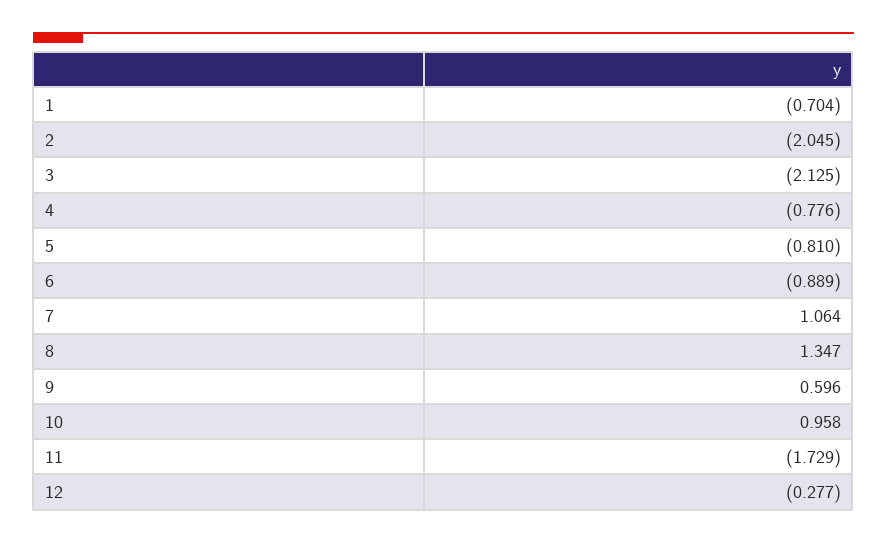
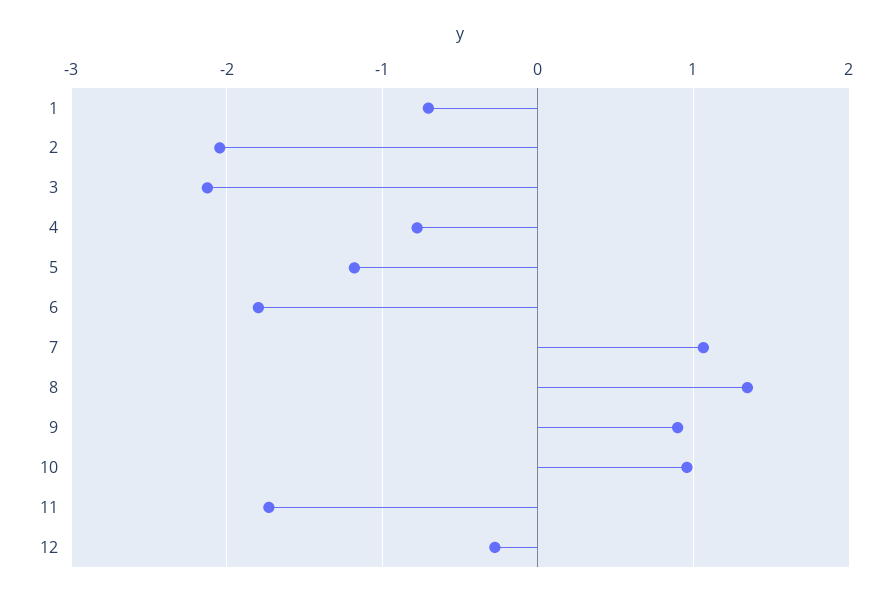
  {
    "1": -0.704,
    "2": -2.045,
    "3": -2.125,
    "4": -0.776,
-   "5": -0.81,
+   "5": -1.2,
-   "6": -0.889,
+   "6": -1.8,
    "7": 1.064,
    "8": 1.347,
-   "9": 0.596,
+   "9": 0.9,
    "10": 0.958,
    "11": -1.729,
    "12": -0.277
  }

